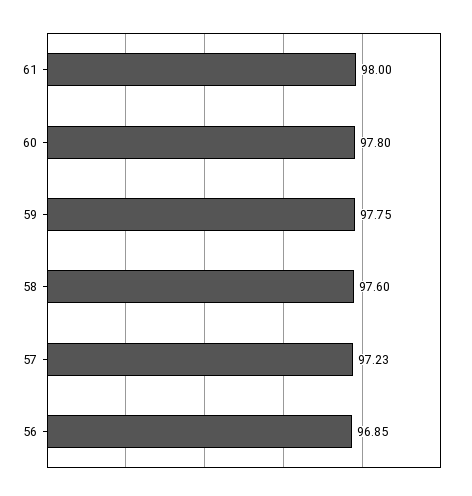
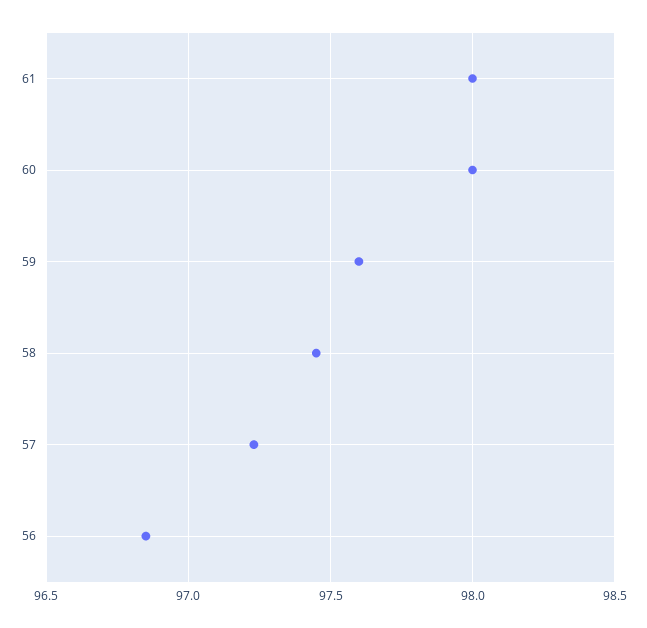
  {
    "61": 98,
-   "60": 97.8,
+   "60": 98,
-   "59": 97.75,
+   "59": 97.6,
-   "58": 97.6,
+   "58": 97.45,
    "57": 97.23,
    "56": 96.85
  }

